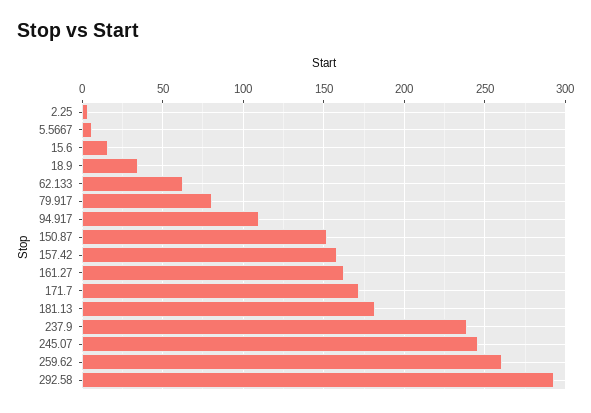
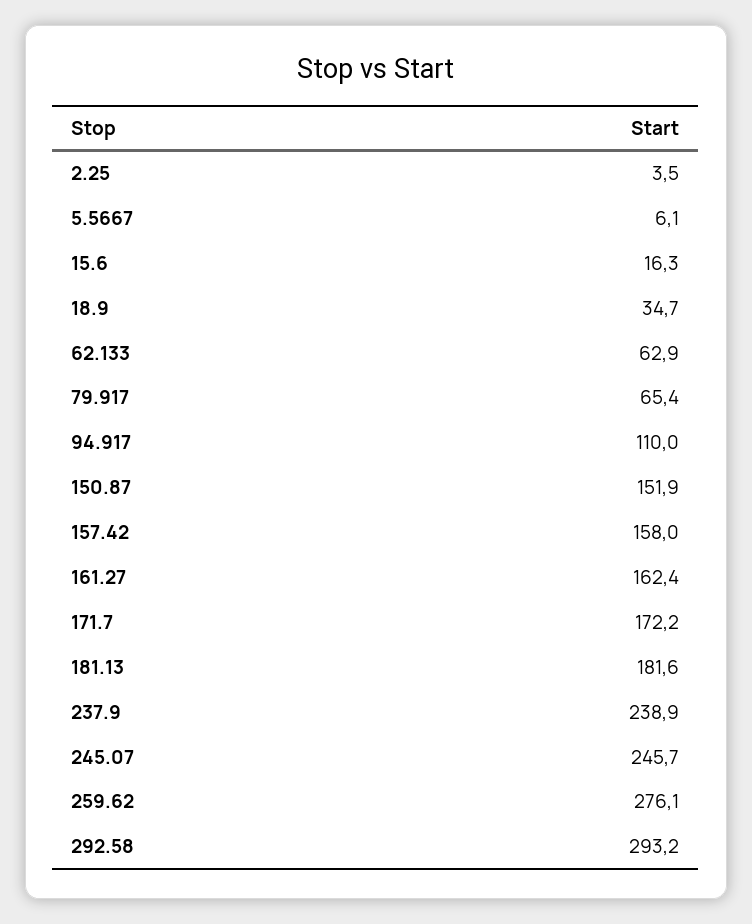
  {
    "2.25": 3.5,
    "5.5667": 6.1,
    "15.6": 16.3,
    "18.9": 34.7,
    "62.133": 62.9,
-   "79.917": 80,
+   "79.917": 65.4,
    "94.917": 110,
    "150.87": 151.9,
    "157.42": 158,
    "161.27": 162.4,
    "171.7": 172.2,
    "181.13": 181.6,
    "237.9": 238.9,
    "245.07": 245.7,
-   "259.62": 260,
+   "259.62": 276.1,
    "292.58": 293.2
  }

